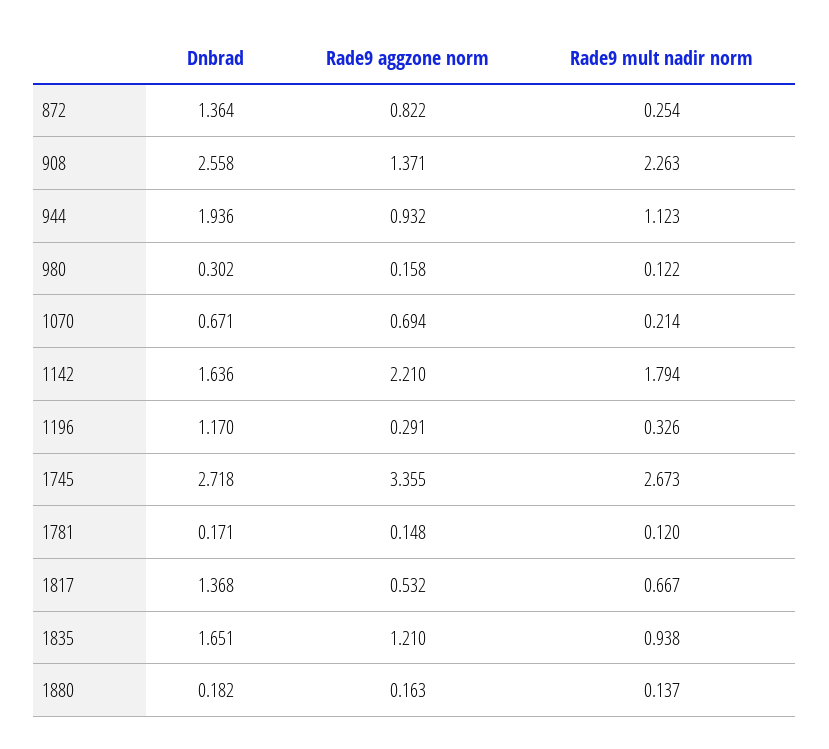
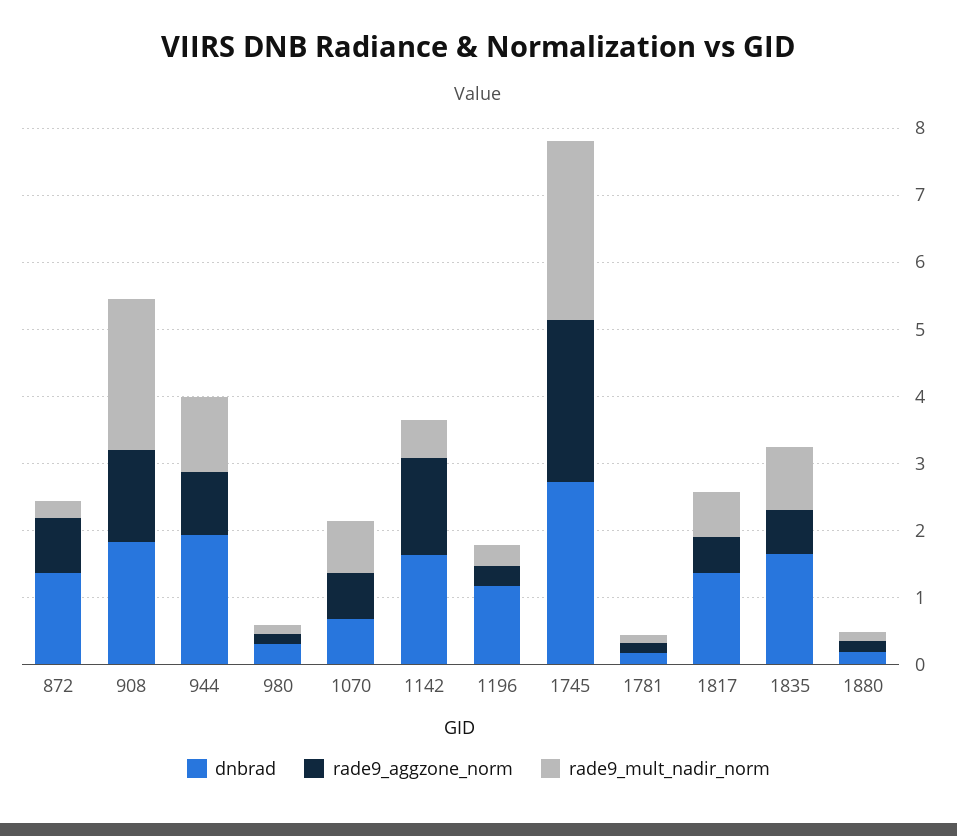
  {
    "Dnbrad": {
      "872": 1.364,
-     "908": 2.558,
+     "908": 1.8,
      "944": 1.936,
      "980": 0.302,
      "1070": 0.671,
      "1142": 1.636,
      "1196": 1.17,
      "1745": 2.718,
      "1781": 0.171,
      "1817": 1.368,
      "1835": 1.651,
      "1880": 0.182
    },
    "Rade9 aggzone norm": {
      "872": 0.822,
      "908": 1.371,
      "944": 0.932,
      "980": 0.158,
      "1070": 0.694,
-     "1142": 2.21,
+     "1142": 1.4,
      "1196": 0.291,
-     "1745": 3.355,
+     "1745": 2.4,
      "1781": 0.148,
      "1817": 0.532,
-     "1835": 1.21,
+     "1835": 0.6,
      "1880": 0.163
    },
    "Rade9 mult nadir norm": {
      "872": 0.254,
      "908": 2.263,
      "944": 1.123,
      "980": 0.122,
-     "1070": 0.214,
+     "1070": 0.8,
-     "1142": 1.794,
+     "1142": 0.6,
      "1196": 0.326,
      "1745": 2.673,
      "1781": 0.12,
      "1817": 0.667,
      "1835": 0.938,
      "1880": 0.137
    }
  }

